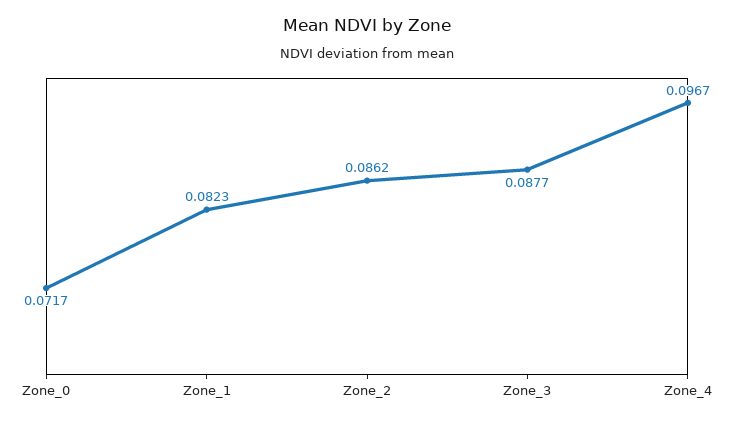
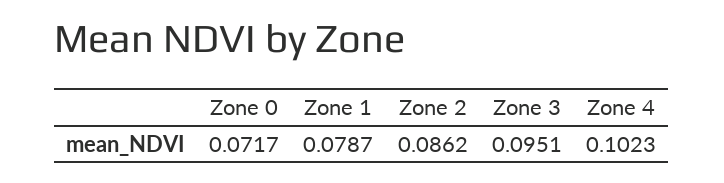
  {
    "Zone_0": 0.0717,
-   "Zone_1": 0.0823,
+   "Zone_1": 0.0787,
    "Zone_2": 0.0862,
-   "Zone_3": 0.0877,
+   "Zone_3": 0.0951,
-   "Zone_4": 0.0967
+   "Zone_4": 0.1023
  }

